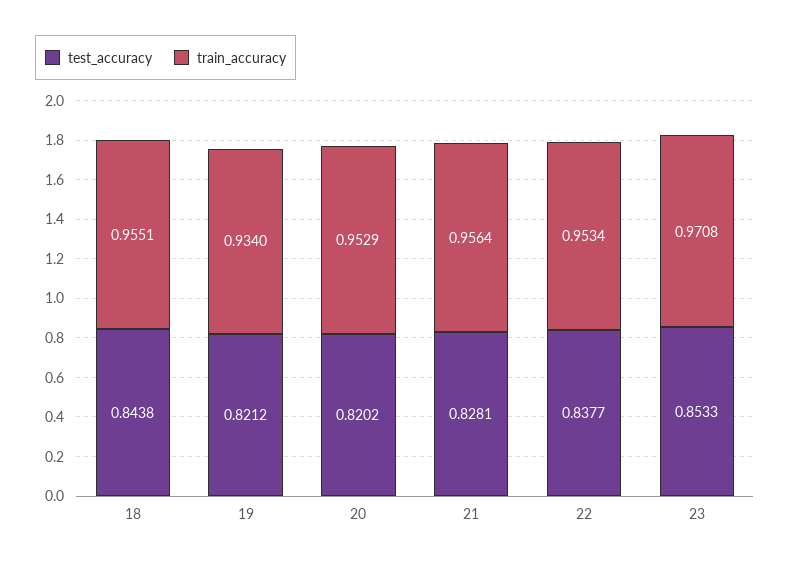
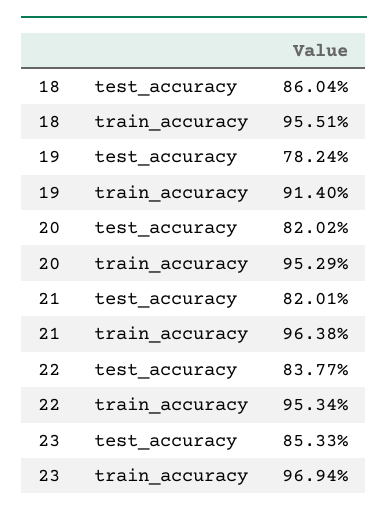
  {
    "test_accuracy": {
-     "18": 0.8438,
+     "18": 0.8604,
-     "19": 0.8212,
+     "19": 0.7824,
      "20": 0.8202,
-     "21": 0.8281,
+     "21": 0.8201,
      "22": 0.8377,
      "23": 0.8533
    },
    "train_accuracy": {
      "18": 0.9551,
-     "19": 0.934,
+     "19": 0.914,
      "20": 0.9529,
-     "21": 0.9564,
+     "21": 0.9638,
      "22": 0.9534,
-     "23": 0.9708
+     "23": 0.9694
    }
  }

